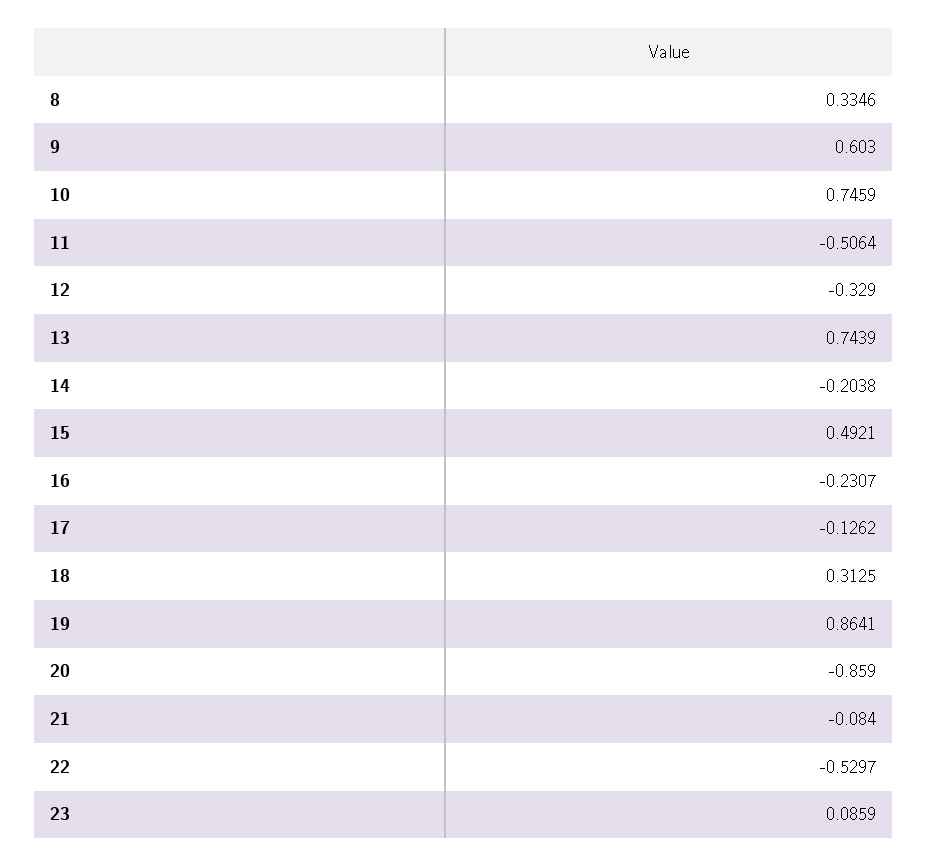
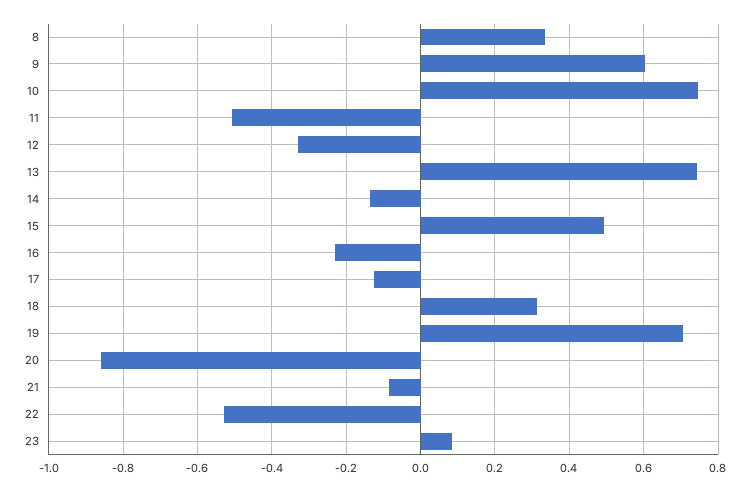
  {
    "8": 0.3346,
    "9": 0.603,
    "10": 0.7459,
    "11": -0.5064,
    "12": -0.329,
    "13": 0.7439,
-   "14": -0.2038,
+   "14": -0.14,
    "15": 0.4921,
    "16": -0.2307,
    "17": -0.1262,
    "18": 0.3125,
-   "19": 0.8641,
+   "19": 0.7,
    "20": -0.859,
    "21": -0.084,
    "22": -0.5297,
    "23": 0.0859
  }

